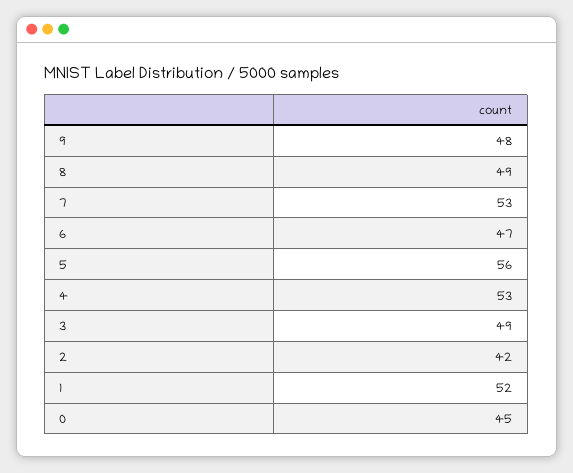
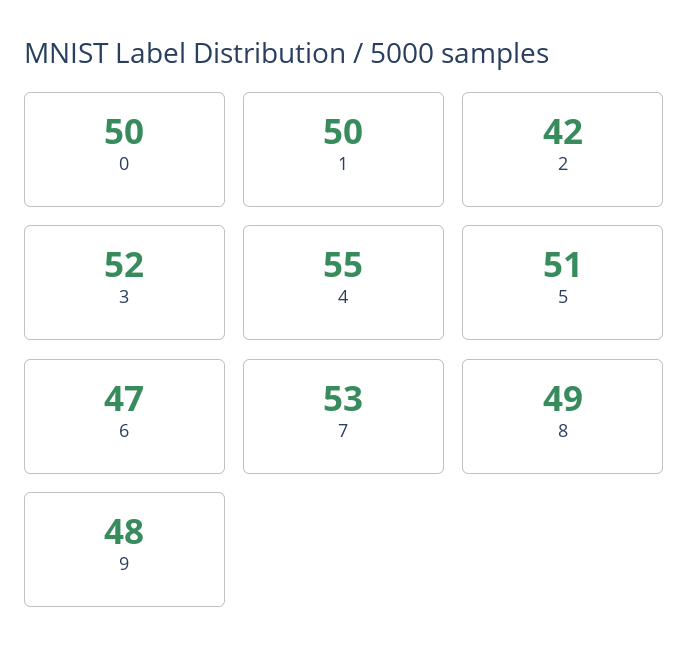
  {
    "9": 48,
    "8": 49,
    "7": 53,
    "6": 47,
-   "5": 56,
+   "5": 51,
-   "4": 53,
+   "4": 55,
-   "3": 49,
+   "3": 52,
    "2": 42,
-   "1": 52,
+   "1": 50,
-   "0": 45
+   "0": 50
  }

